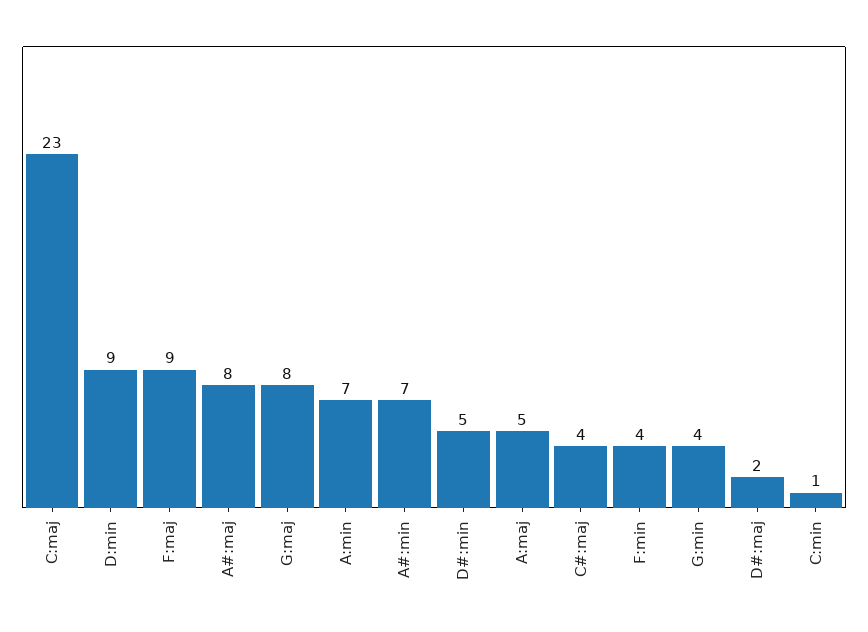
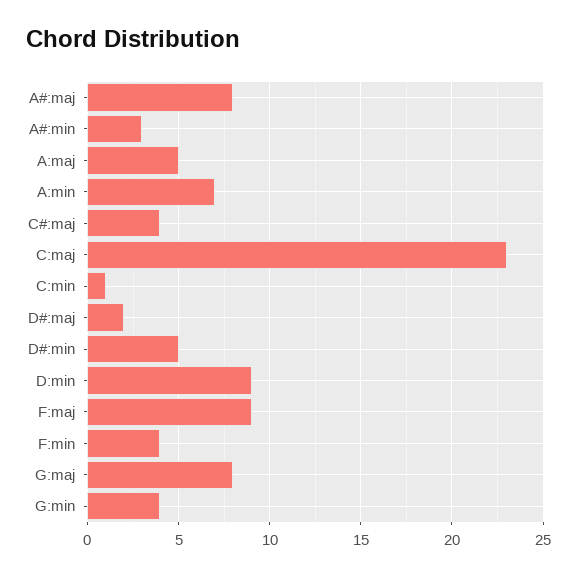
  {
    "C:maj": 23,
    "D:min": 9,
    "F:maj": 9,
    "A#:maj": 8,
    "G:maj": 8,
    "A:min": 7,
-   "A#:min": 7,
+   "A#:min": 3,
    "D#:min": 5,
    "A:maj": 5,
    "C#:maj": 4,
    "F:min": 4,
    "G:min": 4,
    "D#:maj": 2,
    "C:min": 1
  }

